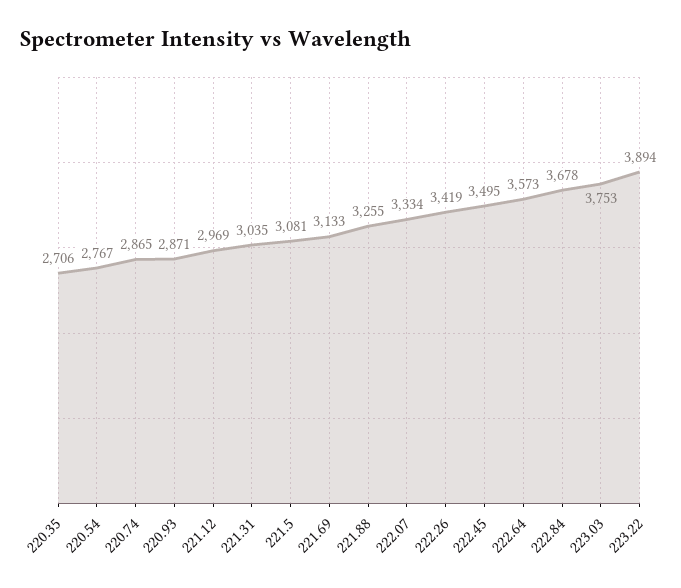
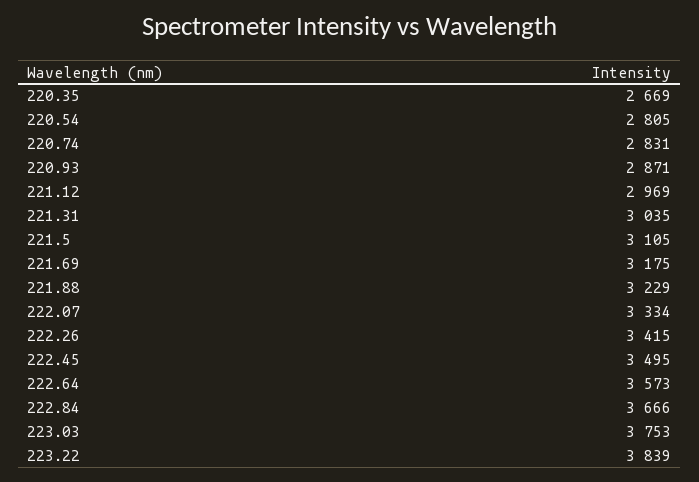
  {
-   "220.35": 2706,
+   "220.35": 2669,
-   "220.54": 2767,
+   "220.54": 2805,
-   "220.74": 2865,
+   "220.74": 2831,
    "220.93": 2871,
    "221.12": 2969,
    "221.31": 3035,
-   "221.5": 3081,
+   "221.5": 3105,
-   "221.69": 3133,
+   "221.69": 3175,
-   "221.88": 3255,
+   "221.88": 3229,
    "222.07": 3334,
-   "222.26": 3419,
+   "222.26": 3415,
    "222.45": 3495,
    "222.64": 3573,
-   "222.84": 3678,
+   "222.84": 3666,
    "223.03": 3753,
-   "223.22": 3894
+   "223.22": 3839
  }

